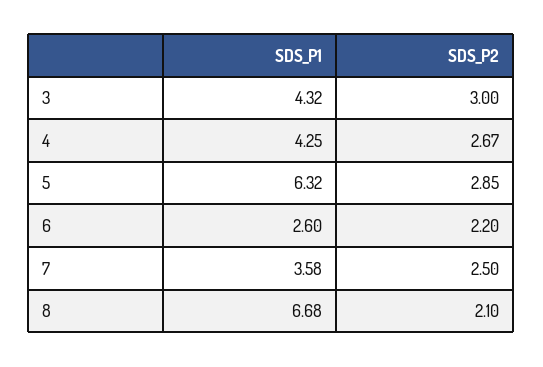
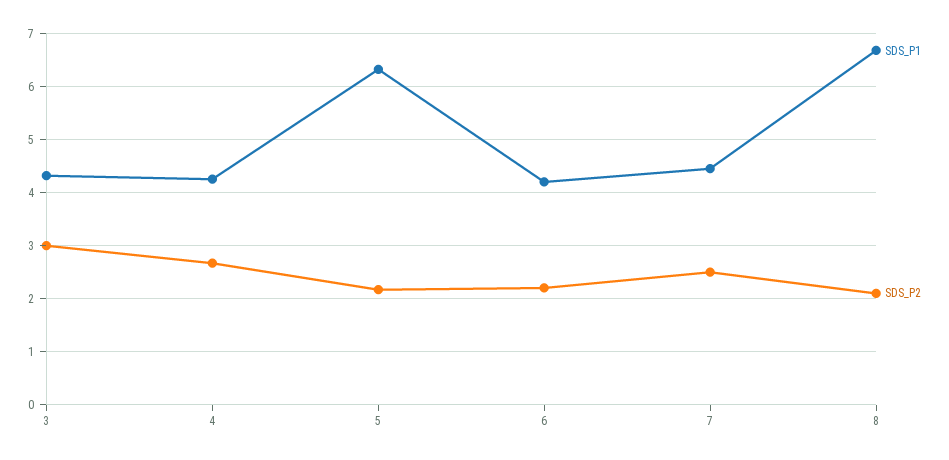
  {
    "SDS_P1": {
      "3": 4.32,
      "4": 4.25,
      "5": 6.32,
-     "6": 2.6,
+     "6": 4.2,
-     "7": 3.58,
+     "7": 4.4,
      "8": 6.68
    },
    "SDS_P2": {
      "3": 3,
      "4": 2.67,
-     "5": 2.85,
+     "5": 2.2,
      "6": 2.2,
      "7": 2.5,
      "8": 2.1
    }
  }

